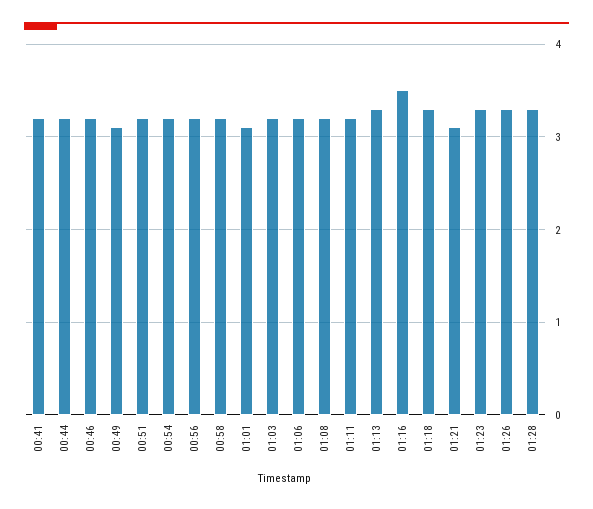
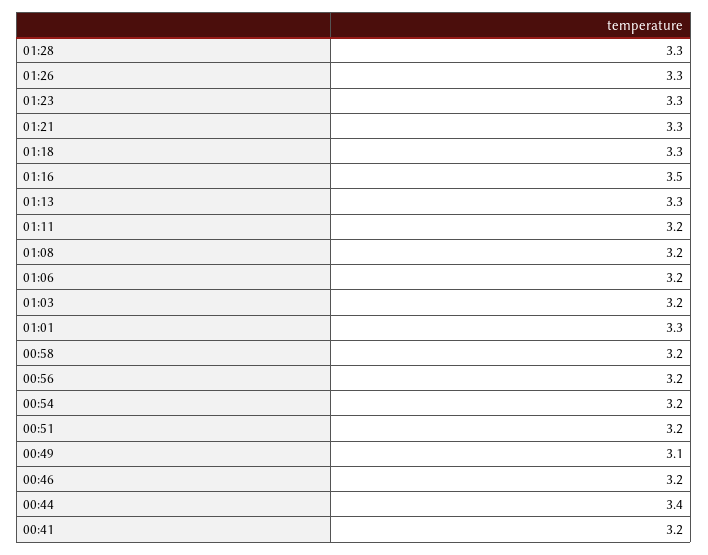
  {
    "00:41": 3.2,
-   "00:44": 3.2,
+   "00:44": 3.4,
    "00:46": 3.2,
    "00:49": 3.1,
    "00:51": 3.2,
    "00:54": 3.2,
    "00:56": 3.2,
    "00:58": 3.2,
-   "01:01": 3.1,
+   "01:01": 3.3,
    "01:03": 3.2,
    "01:06": 3.2,
    "01:08": 3.2,
    "01:11": 3.2,
    "01:13": 3.3,
    "01:16": 3.5,
    "01:18": 3.3,
-   "01:21": 3.1,
+   "01:21": 3.3,
    "01:23": 3.3,
    "01:26": 3.3,
    "01:28": 3.3
  }

